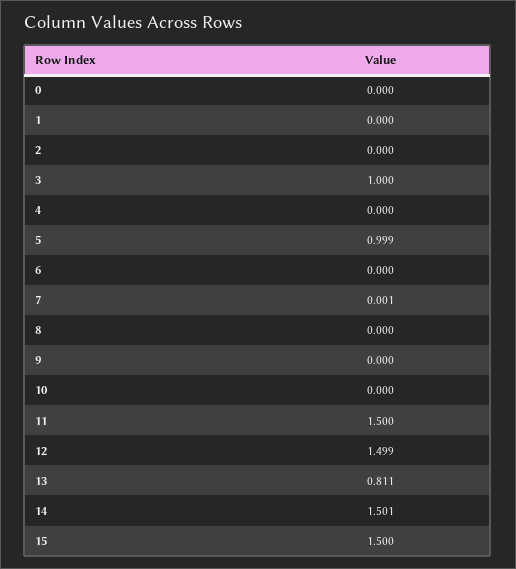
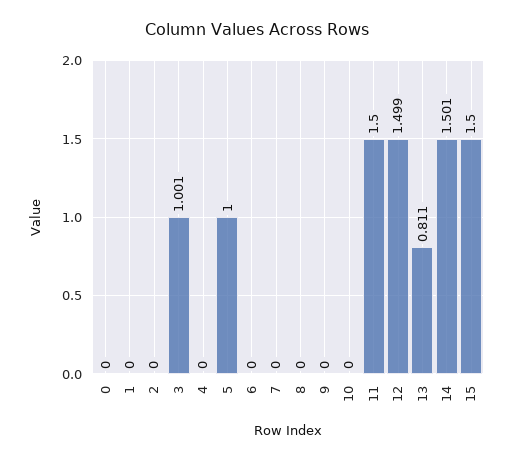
  {
    "0": 0,
    "1": 0,
    "2": 0,
-   "3": 1,
+   "3": 1.001,
    "4": 0,
-   "5": 0.999,
+   "5": 1,
    "6": 0,
-   "7": 0.001,
+   "7": 0,
    "8": 0,
    "9": 0,
    "10": 0,
    "11": 1.5,
    "12": 1.499,
    "13": 0.811,
    "14": 1.501,
    "15": 1.5
  }

